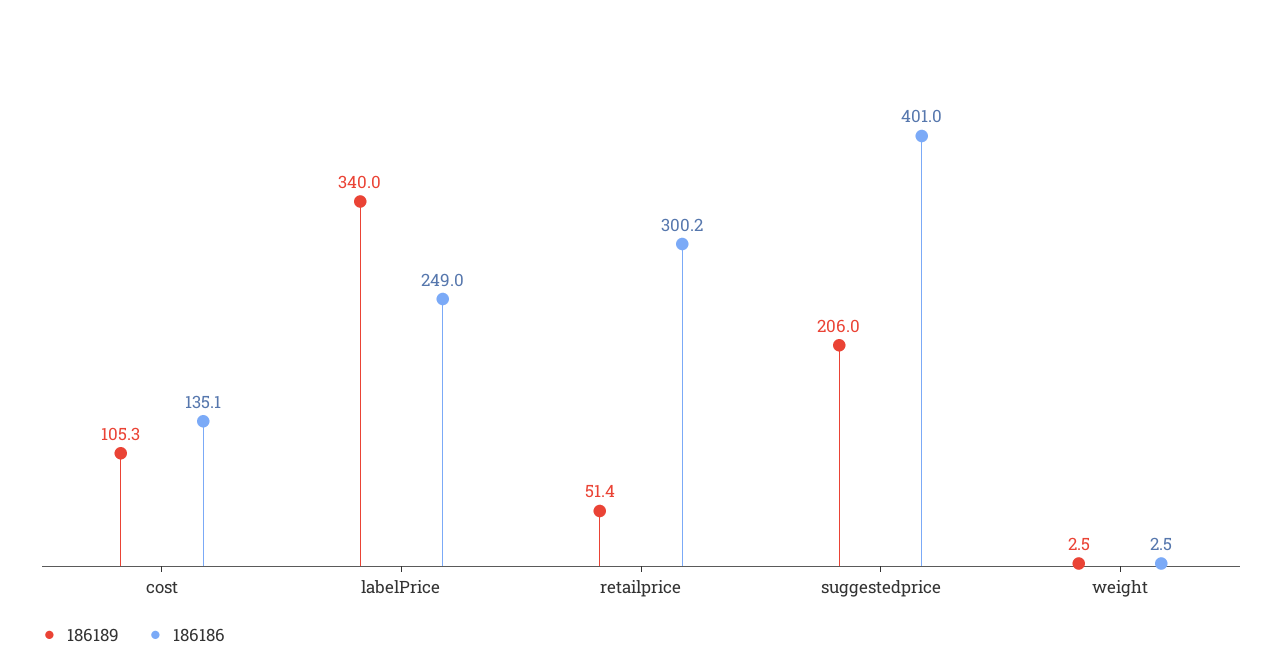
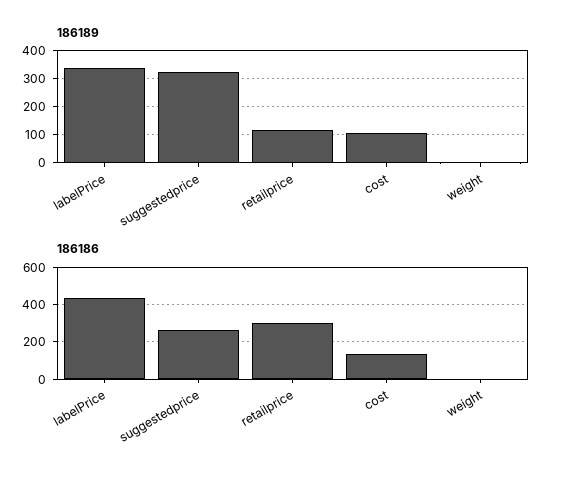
  {
    "186189": {
      "cost": 105.3,
      "labelPrice": 340,
-     "retailprice": 51.4,
+     "retailprice": 125,
-     "suggestedprice": 206,
+     "suggestedprice": 325,
      "weight": 2.5
    },
    "186186": {
      "cost": 135.1,
-     "labelPrice": 249,
+     "labelPrice": 450,
      "retailprice": 300.2,
-     "suggestedprice": 401,
+     "suggestedprice": 250,
      "weight": 2.5
    }
  }

